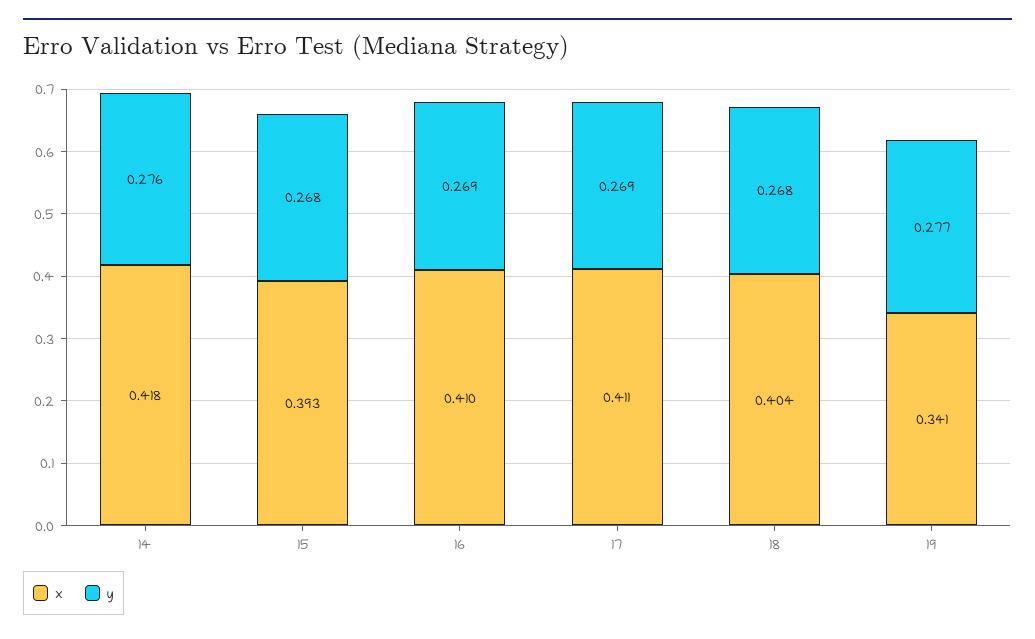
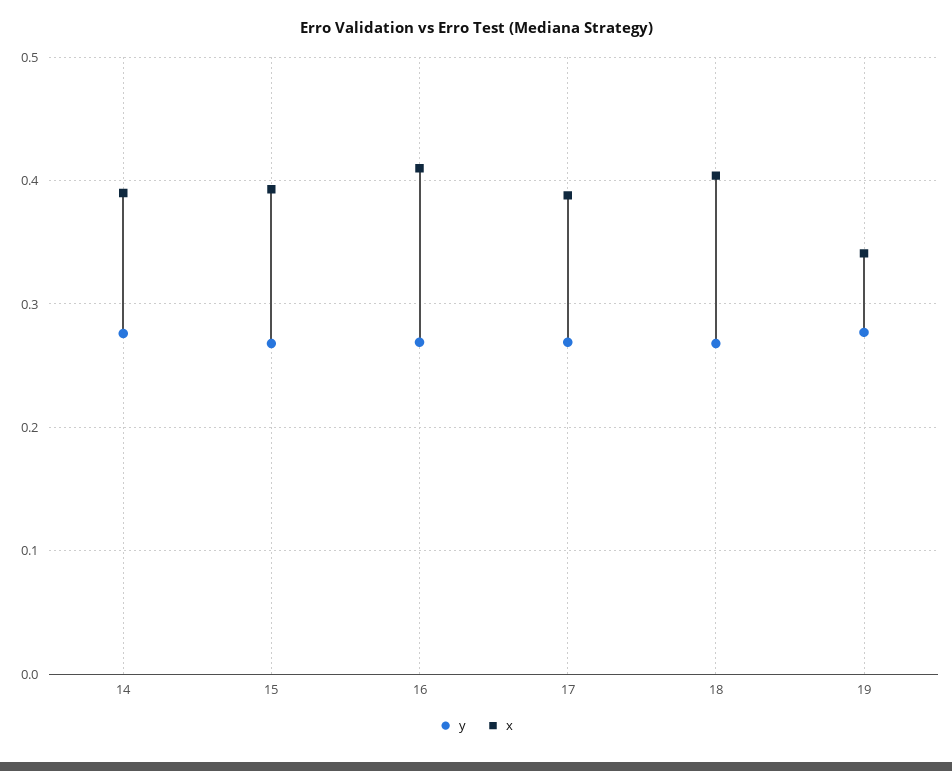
  {
    "x": {
-     "14": 0.418,
+     "14": 0.39,
      "15": 0.393,
      "16": 0.41,
-     "17": 0.411,
+     "17": 0.39,
      "18": 0.404,
      "19": 0.341
    },
    "y": {
      "14": 0.276,
      "15": 0.268,
      "16": 0.269,
      "17": 0.269,
      "18": 0.268,
      "19": 0.277
    }
  }

